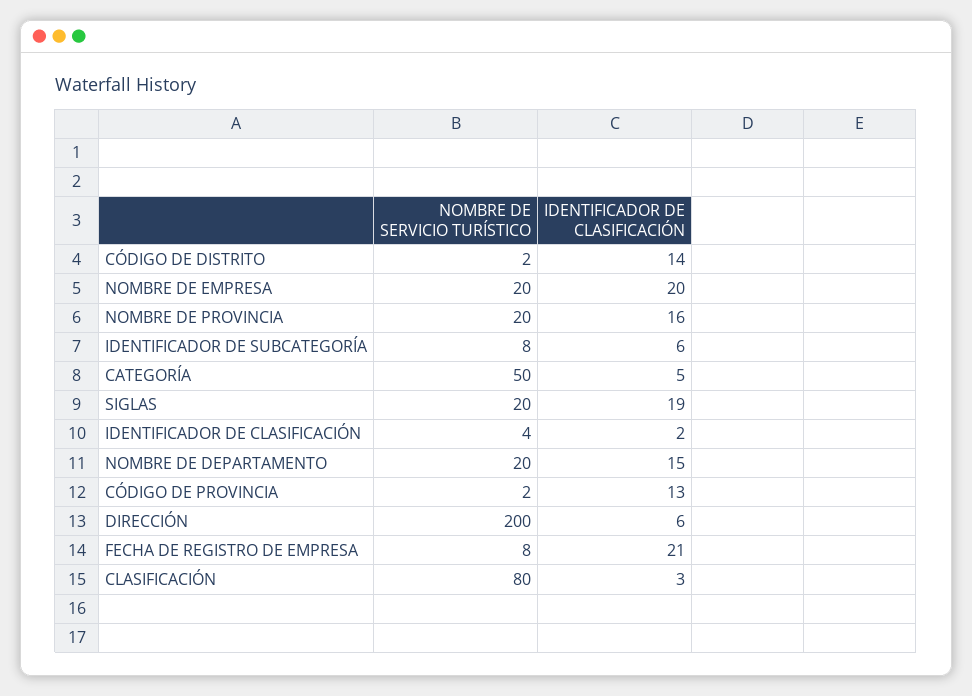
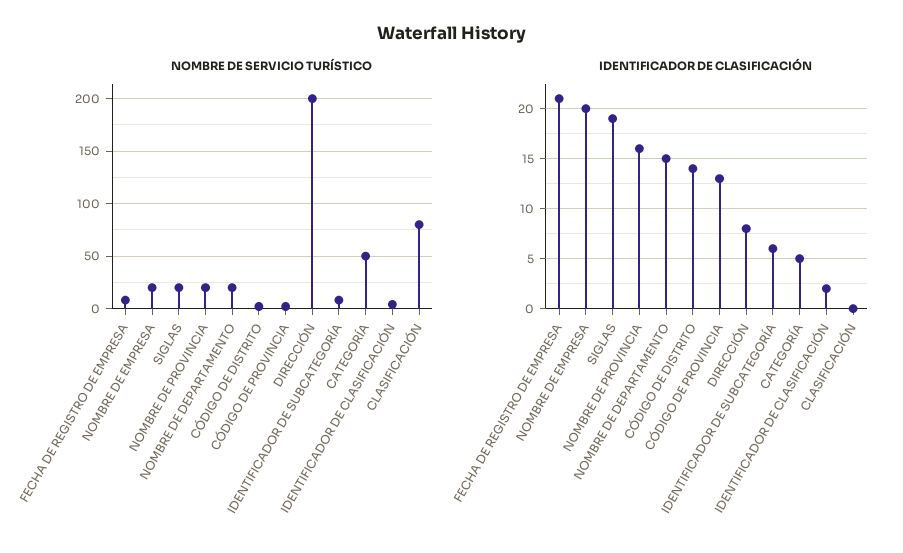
  {
    "NOMBRE DE SERVICIO TURÍSTICO": {
      "CÓDIGO DE DISTRITO": 2,
      "NOMBRE DE EMPRESA": 20,
      "NOMBRE DE PROVINCIA": 20,
      "IDENTIFICADOR DE SUBCATEGORÍA": 8,
      "CATEGORÍA": 50,
      "SIGLAS": 20,
      "IDENTIFICADOR DE CLASIFICACIÓN": 4,
      "NOMBRE DE DEPARTAMENTO": 20,
      "CÓDIGO DE PROVINCIA": 2,
      "DIRECCIÓN": 200,
      "FECHA DE REGISTRO DE EMPRESA": 8,
      "CLASIFICACIÓN": 80
    },
    "IDENTIFICADOR DE CLASIFICACIÓN": {
      "CÓDIGO DE DISTRITO": 14,
      "NOMBRE DE EMPRESA": 20,
      "NOMBRE DE PROVINCIA": 16,
      "IDENTIFICADOR DE SUBCATEGORÍA": 6,
      "CATEGORÍA": 5,
      "SIGLAS": 19,
      "IDENTIFICADOR DE CLASIFICACIÓN": 2,
      "NOMBRE DE DEPARTAMENTO": 15,
      "CÓDIGO DE PROVINCIA": 13,
-     "DIRECCIÓN": 6,
+     "DIRECCIÓN": 8,
      "FECHA DE REGISTRO DE EMPRESA": 21,
-     "CLASIFICACIÓN": 3
+     "CLASIFICACIÓN": 0
    }
  }

